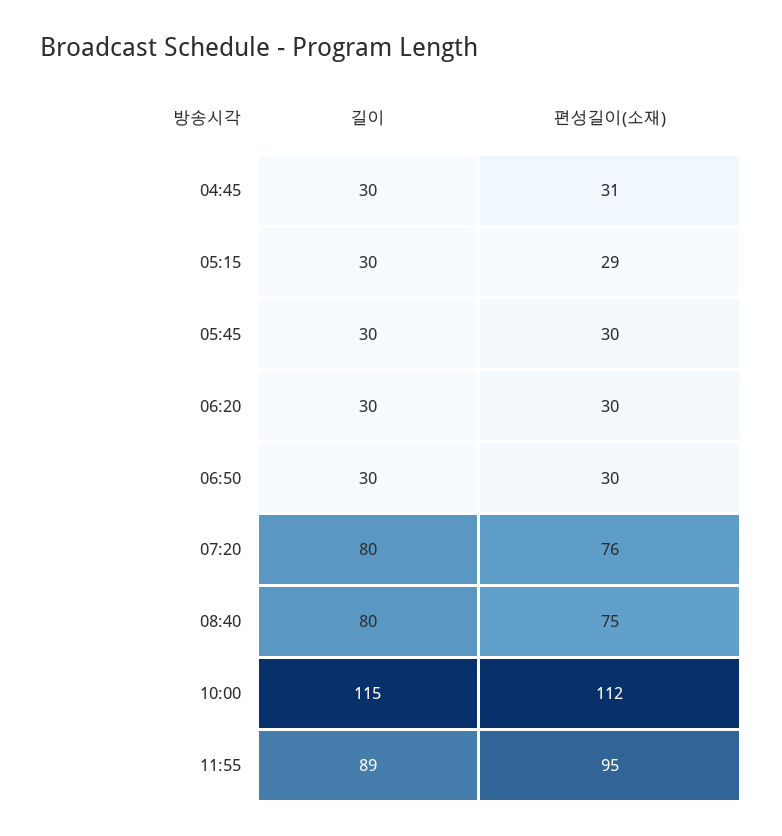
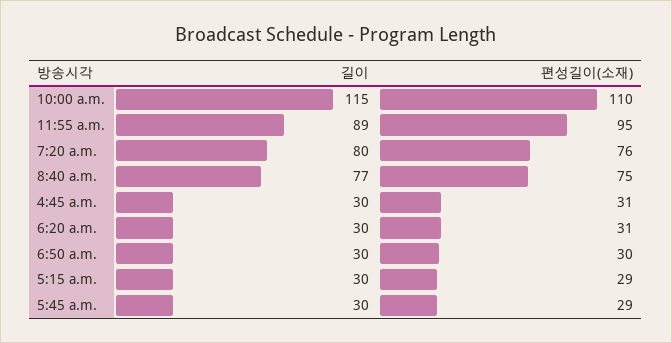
  {
    "길이": {
      "04:45": 30,
      "05:15": 30,
      "05:45": 30,
      "06:20": 30,
      "06:50": 30,
      "07:20": 80,
-     "08:40": 80,
+     "08:40": 77,
      "10:00": 115,
      "11:55": 89
    },
    "편성길이(소재)": {
      "04:45": 31,
      "05:15": 29,
-     "05:45": 30,
+     "05:45": 29,
-     "06:20": 30,
+     "06:20": 31,
      "06:50": 30,
      "07:20": 76,
      "08:40": 75,
-     "10:00": 112,
+     "10:00": 110,
      "11:55": 95
    }
  }

